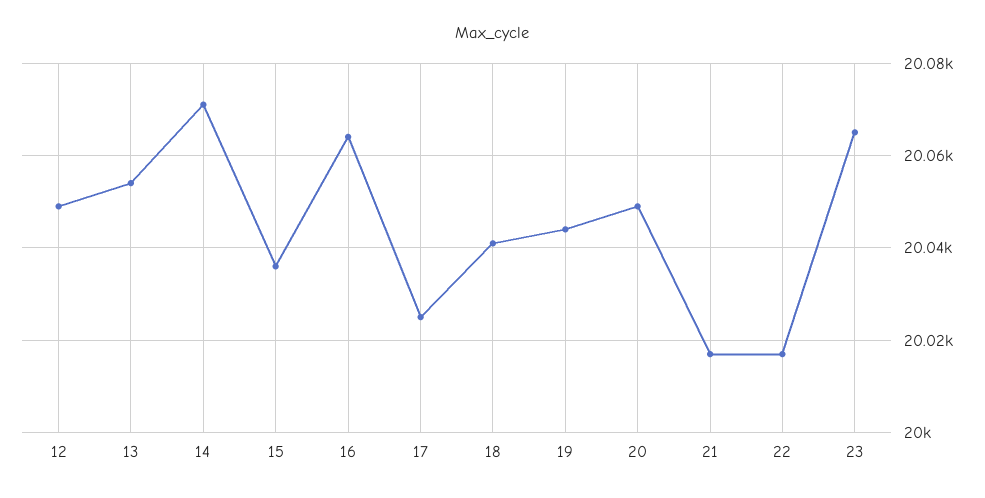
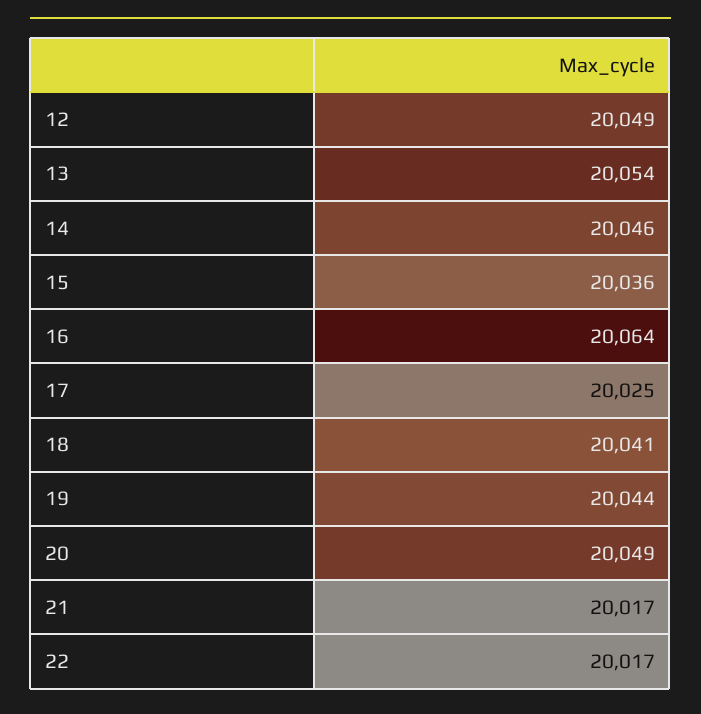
  {
    "12": 20049,
    "13": 20054,
-   "14": 20070,
+   "14": 20046,
    "15": 20036,
    "16": 20064,
    "17": 20025,
    "18": 20041,
    "19": 20044,
    "20": 20049,
    "21": 20017,
-   "22": 20017,
+   "22": 20017
-   "23": 20065
  }

